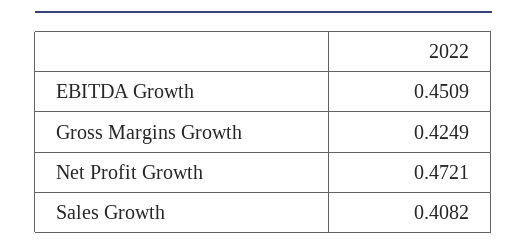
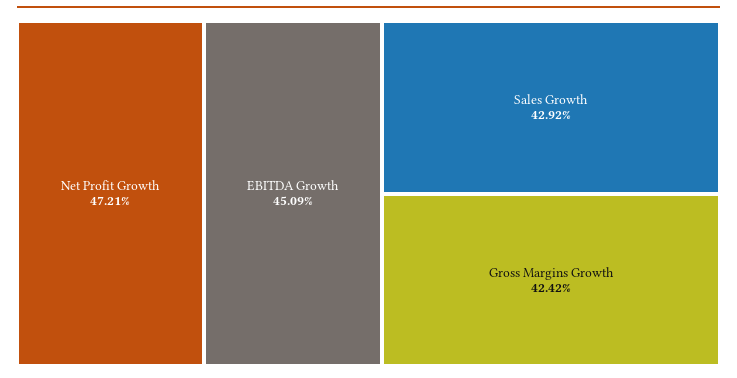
  {
    "EBITDA Growth": 0.4509,
-   "Gross Margins Growth": 0.4249,
+   "Gross Margins Growth": 0.4242,
    "Net Profit Growth": 0.4721,
-   "Sales Growth": 0.4082
+   "Sales Growth": 0.4292
  }

